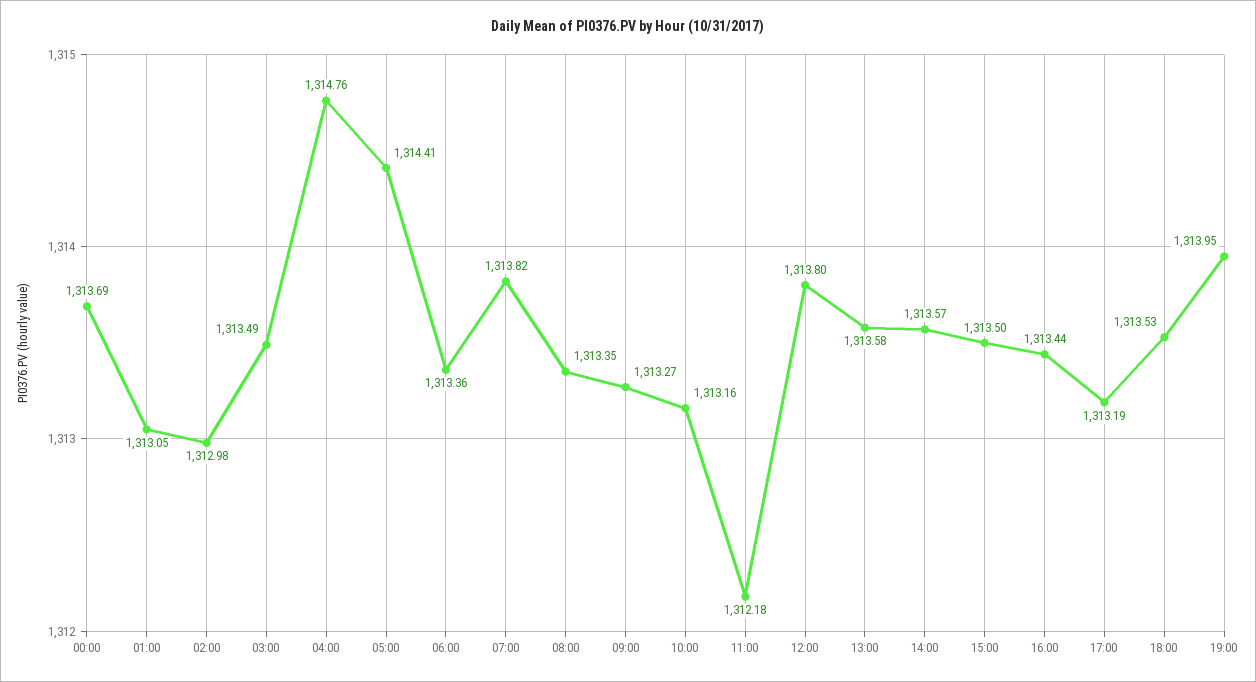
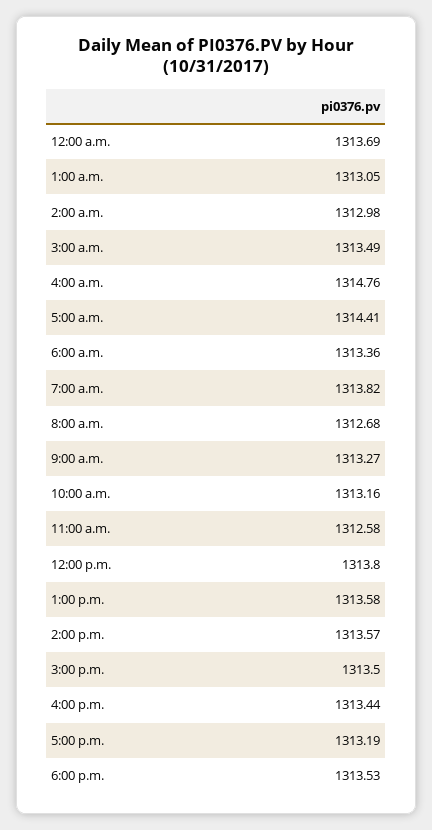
  {
    "00:00": 1313.69,
    "01:00": 1313.05,
    "02:00": 1312.98,
    "03:00": 1313.49,
    "04:00": 1314.76,
    "05:00": 1314.41,
    "06:00": 1313.36,
    "07:00": 1313.82,
-   "08:00": 1313.35,
+   "08:00": 1312.68,
    "09:00": 1313.27,
    "10:00": 1313.16,
-   "11:00": 1312.18,
+   "11:00": 1312.58,
    "12:00": 1313.8,
    "13:00": 1313.58,
    "14:00": 1313.57,
    "15:00": 1313.5,
    "16:00": 1313.44,
    "17:00": 1313.19,
-   "18:00": 1313.53,
+   "18:00": 1313.53
-   "19:00": 1313.95
  }

